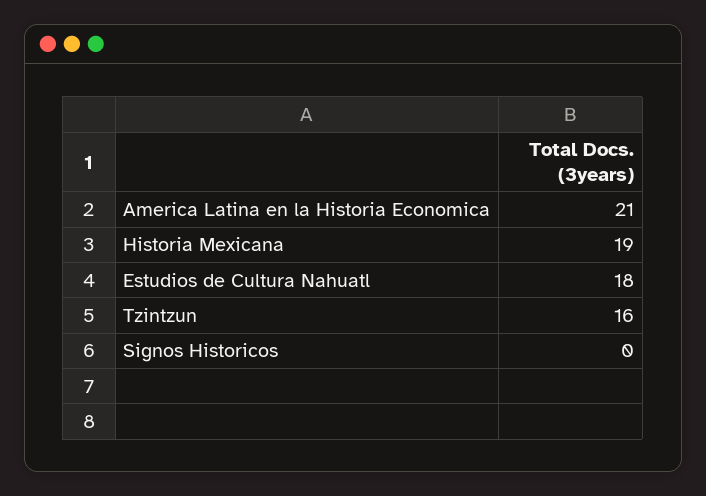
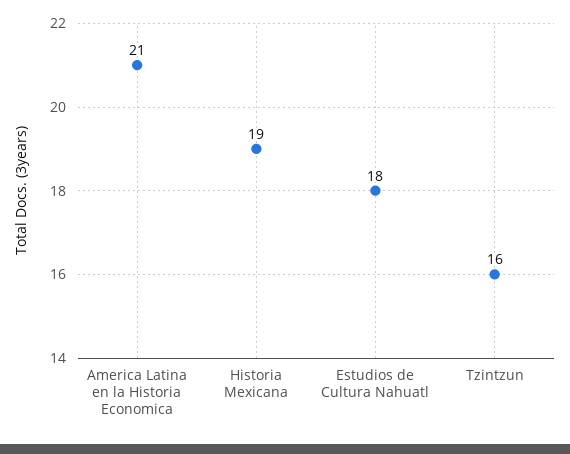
  {
    "America Latina en la Historia Economica": 21,
    "Historia Mexicana": 19,
    "Estudios de Cultura Nahuatl": 18,
-   "Tzintzun": 16,
+   "Tzintzun": 16
-   "Signos Historicos": 0
  }

